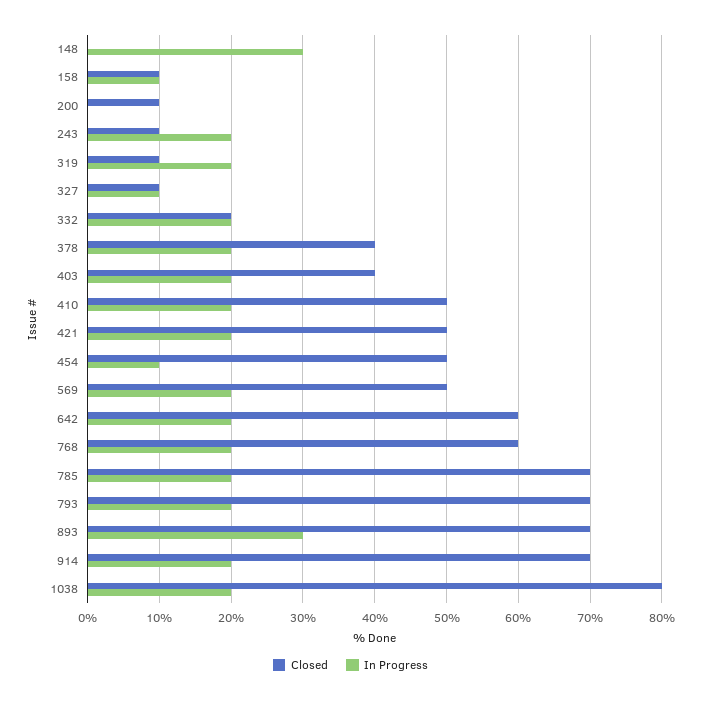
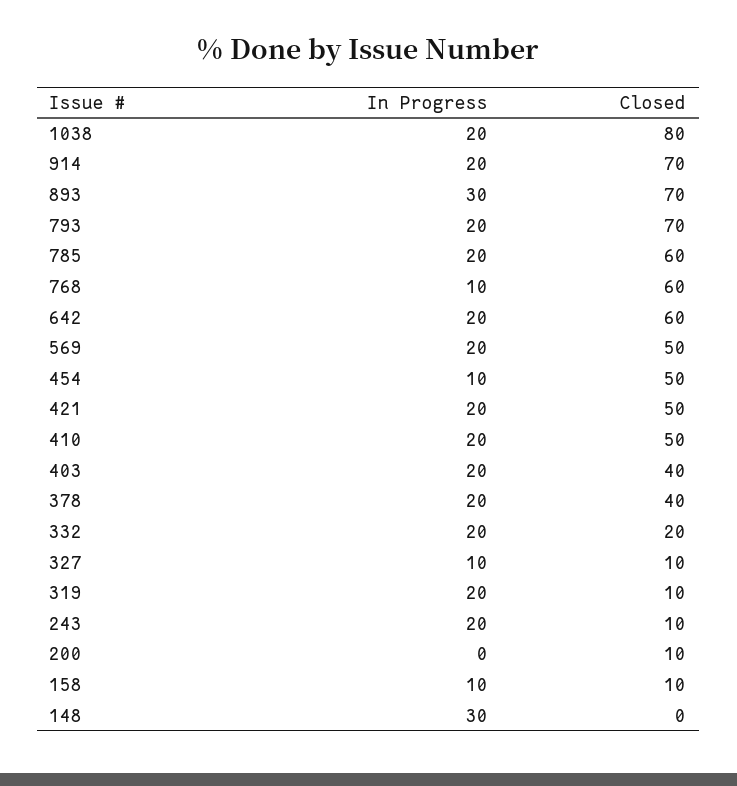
  {
    "Closed": {
      "148": 0,
      "158": 10,
      "200": 10,
      "243": 10,
      "319": 10,
      "327": 10,
      "332": 20,
      "378": 40,
      "403": 40,
      "410": 50,
      "421": 50,
      "454": 50,
      "569": 50,
      "642": 60,
      "768": 60,
-     "785": 70,
+     "785": 60,
      "793": 70,
      "893": 70,
      "914": 70,
      "1038": 80
    },
    "In Progress": {
      "148": 30,
      "158": 10,
      "200": 0,
      "243": 20,
      "319": 20,
      "327": 10,
      "332": 20,
      "378": 20,
      "403": 20,
      "410": 20,
      "421": 20,
      "454": 10,
      "569": 20,
      "642": 20,
-     "768": 20,
+     "768": 10,
      "785": 20,
      "793": 20,
      "893": 30,
      "914": 20,
      "1038": 20
    }
  }

